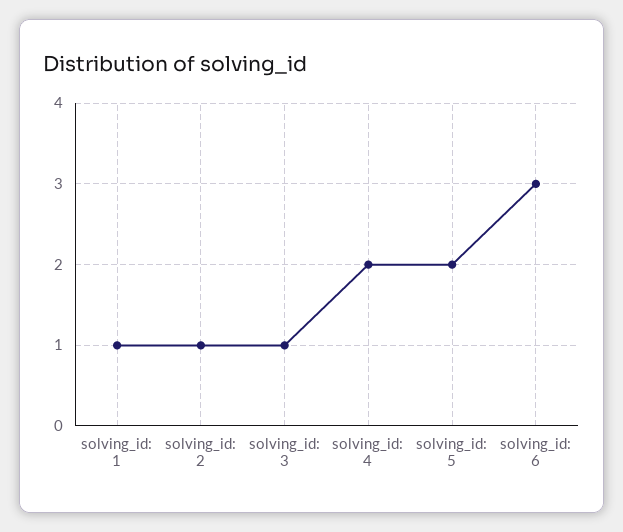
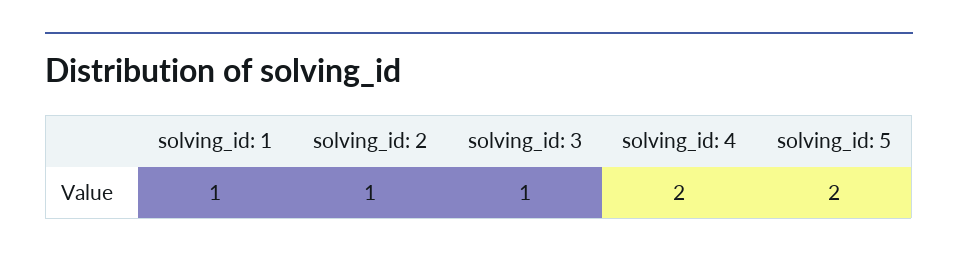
  {
    "solving_id: 1": 1,
    "solving_id: 2": 1,
    "solving_id: 3": 1,
    "solving_id: 4": 2,
-   "solving_id: 5": 2,
+   "solving_id: 5": 2
-   "solving_id: 6": 3
  }

